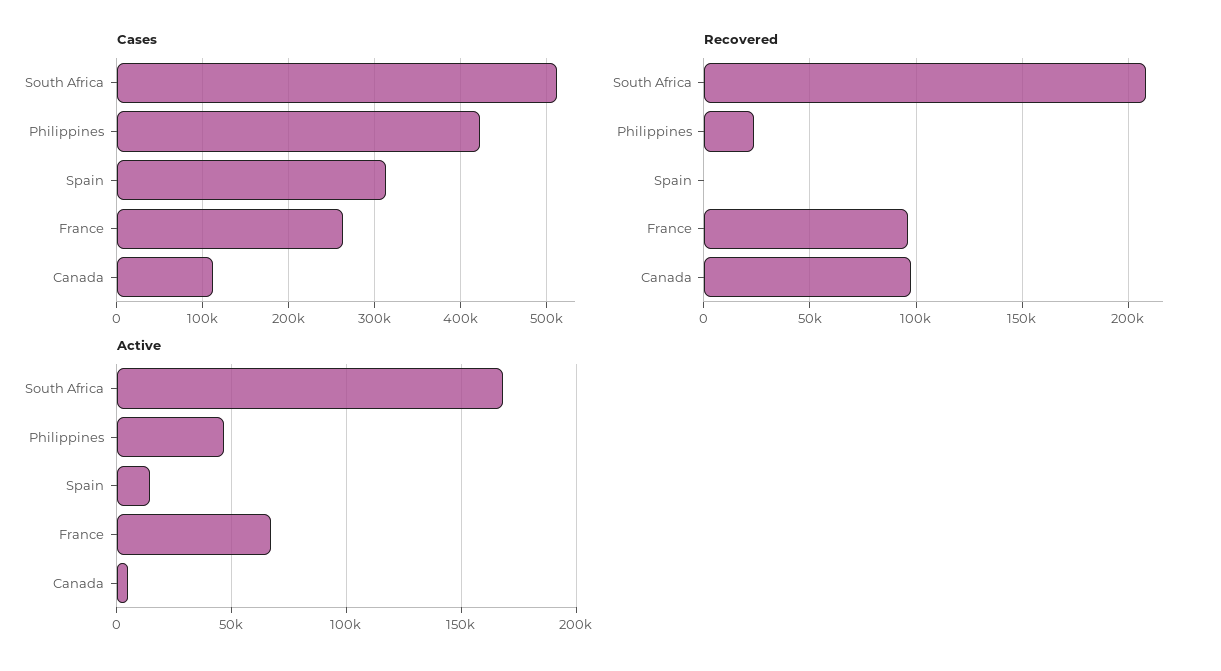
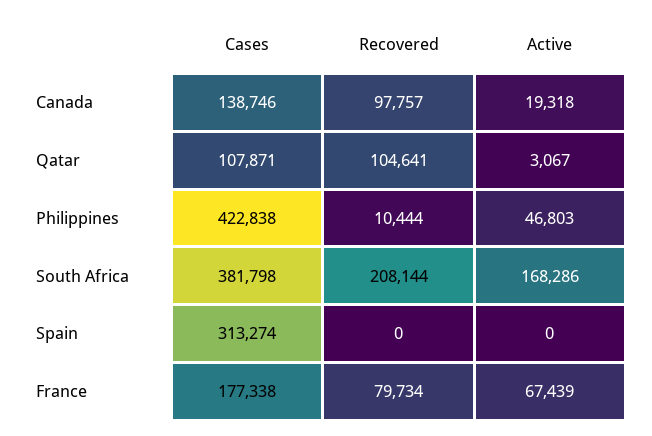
  {
    "Cases": {
-     "South Africa": 510000,
+     "South Africa": 381798,
      "Philippines": 422838,
      "Spain": 313274,
-     "France": 260000,
+     "France": 177338,
-     "Canada": 110000
+     "Canada": 138746,
+     "Qatar": 107871
    },
    "Recovered": {
      "South Africa": 208144,
-     "Philippines": 25000,
+     "Philippines": 10444,
      "Spain": 0,
-     "France": 95000,
+     "France": 79734,
-     "Canada": 97757
+     "Canada": 97757,
+     "Qatar": 104641
    },
    "Active": {
      "South Africa": 168286,
      "Philippines": 46803,
-     "Spain": 15000,
+     "Spain": 0,
      "France": 67439,
-     "Canada": 5000
+     "Canada": 19318,
+     "Qatar": 3067
    }
  }

